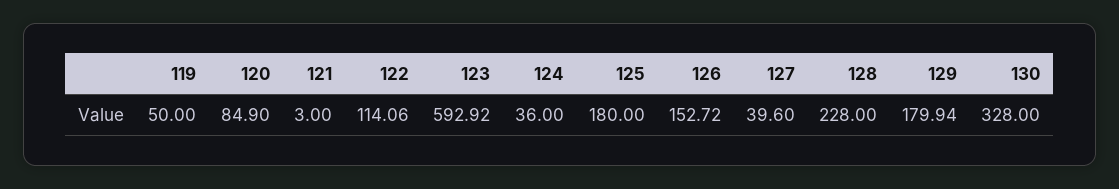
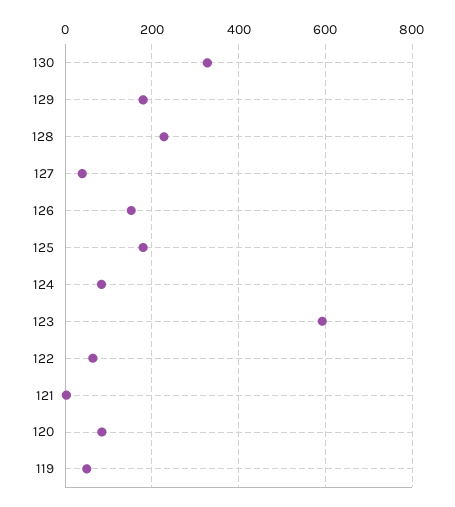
  {
    "119": 50,
    "120": 84.9,
    "121": 3,
-   "122": 114.06,
+   "122": 60,
    "123": 592.92,
-   "124": 36,
+   "124": 80,
    "125": 180,
    "126": 152.72,
    "127": 39.6,
    "128": 228,
    "129": 179.94,
    "130": 328
  }

